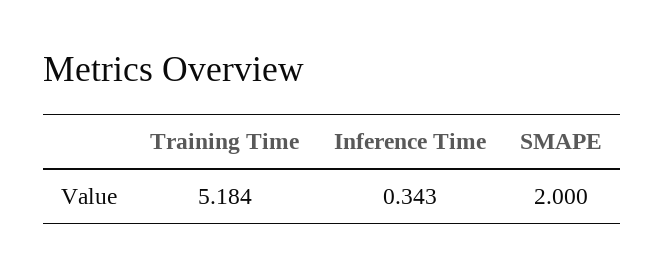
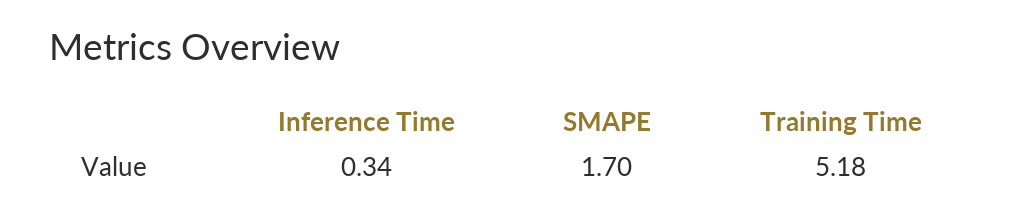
  {
    "Training Time": 5.184,
    "Inference Time": 0.343,
-   "SMAPE": 2
+   "SMAPE": 1.7
  }

